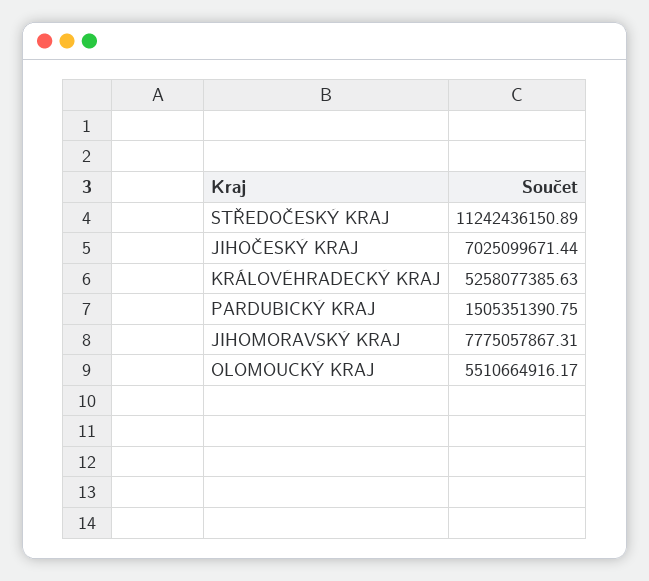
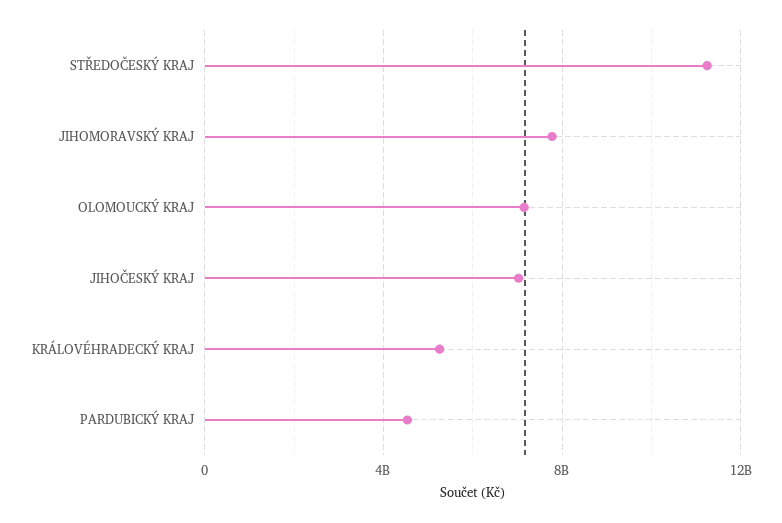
  {
    "STŘEDOČESKÝ KRAJ": 11242436150.89,
    "JIHOČESKÝ KRAJ": 7025099671.44,
    "KRÁLOVÉHRADECKÝ KRAJ": 5258077385.63,
-   "PARDUBICKÝ KRAJ": 1505351390.75,
+   "PARDUBICKÝ KRAJ": 4500000000,
    "JIHOMORAVSKÝ KRAJ": 7775057867.31,
-   "OLOMOUCKÝ KRAJ": 5510664916.17
+   "OLOMOUCKÝ KRAJ": 7000000000
  }

